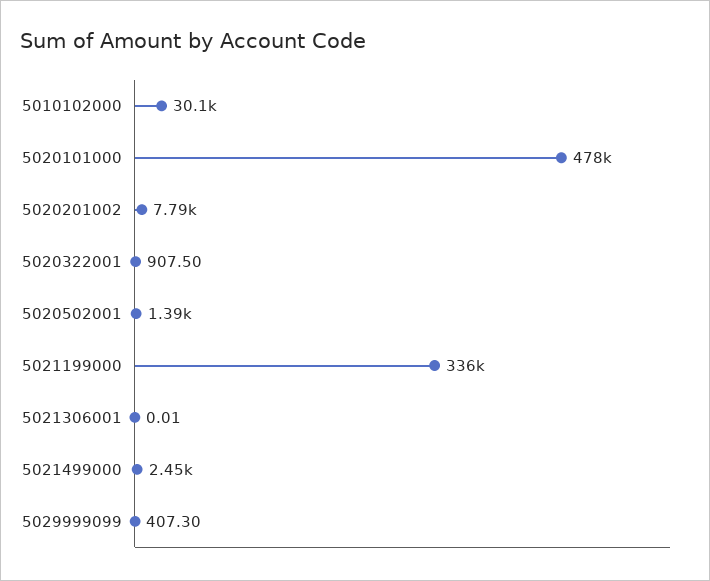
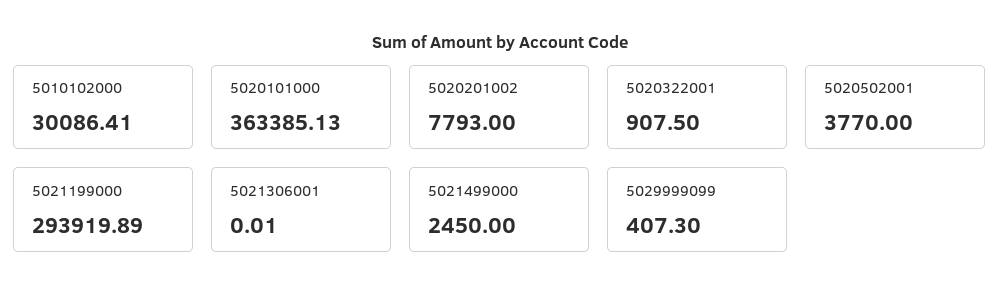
  {
    "5010102000": 30086.41,
-   "5020101000": 478000,
+   "5020101000": 363385.13,
    "5020201002": 7793,
    "5020322001": 907.5,
-   "5020502001": 1390,
+   "5020502001": 3770,
-   "5021199000": 336000,
+   "5021199000": 293919.89,
    "5021306001": 0.01,
    "5021499000": 2450,
    "5029999099": 407.3
  }

